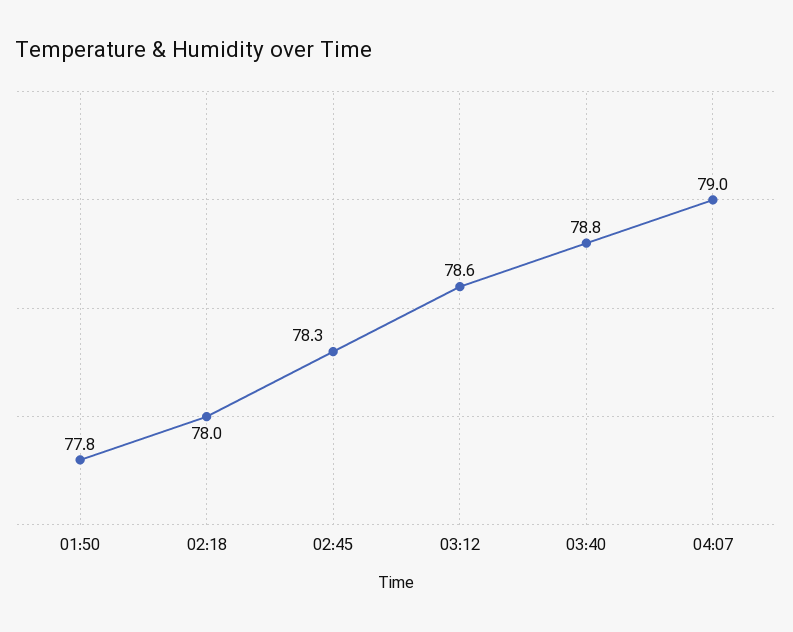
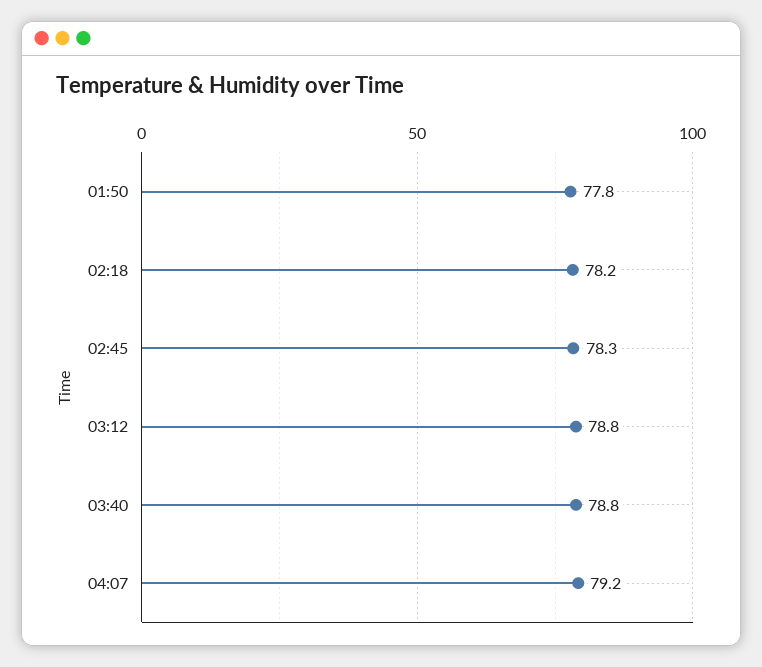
  {
    "01:50": 77.8,
-   "02:18": 78,
+   "02:18": 78.2,
    "02:45": 78.3,
-   "03:12": 78.6,
+   "03:12": 78.8,
    "03:40": 78.8,
-   "04:07": 79
+   "04:07": 79.2
  }

